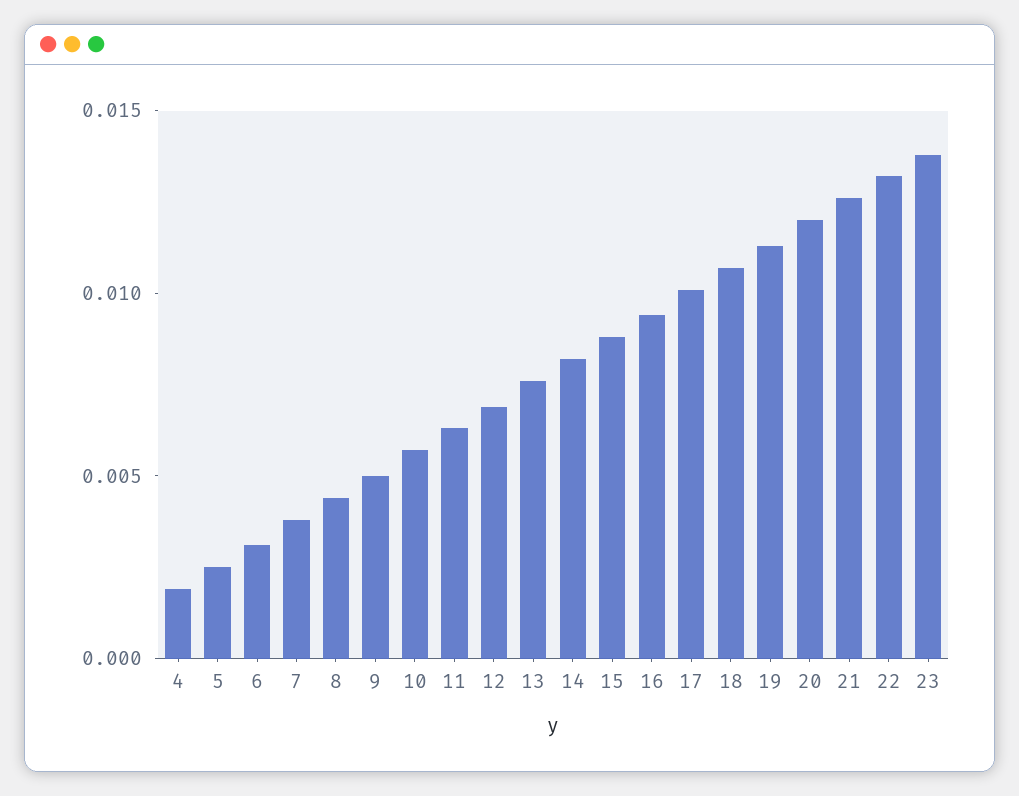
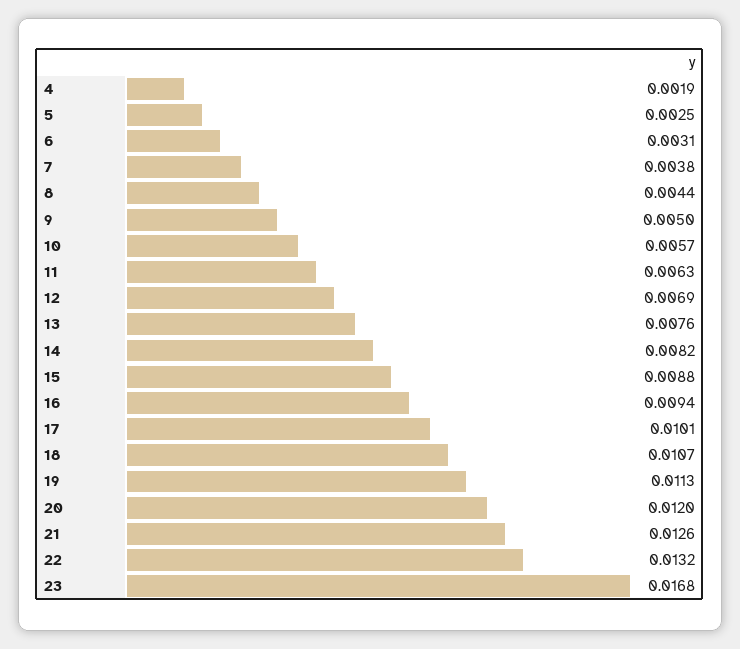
  {
    "4": 0.0019,
    "5": 0.0025,
    "6": 0.0031,
    "7": 0.0038,
    "8": 0.0044,
    "9": 0.005,
    "10": 0.0057,
    "11": 0.0063,
    "12": 0.0069,
    "13": 0.0076,
    "14": 0.0082,
    "15": 0.0088,
    "16": 0.0094,
    "17": 0.0101,
    "18": 0.0107,
    "19": 0.0113,
    "20": 0.012,
    "21": 0.0126,
    "22": 0.0132,
-   "23": 0.014
+   "23": 0.0168
  }

